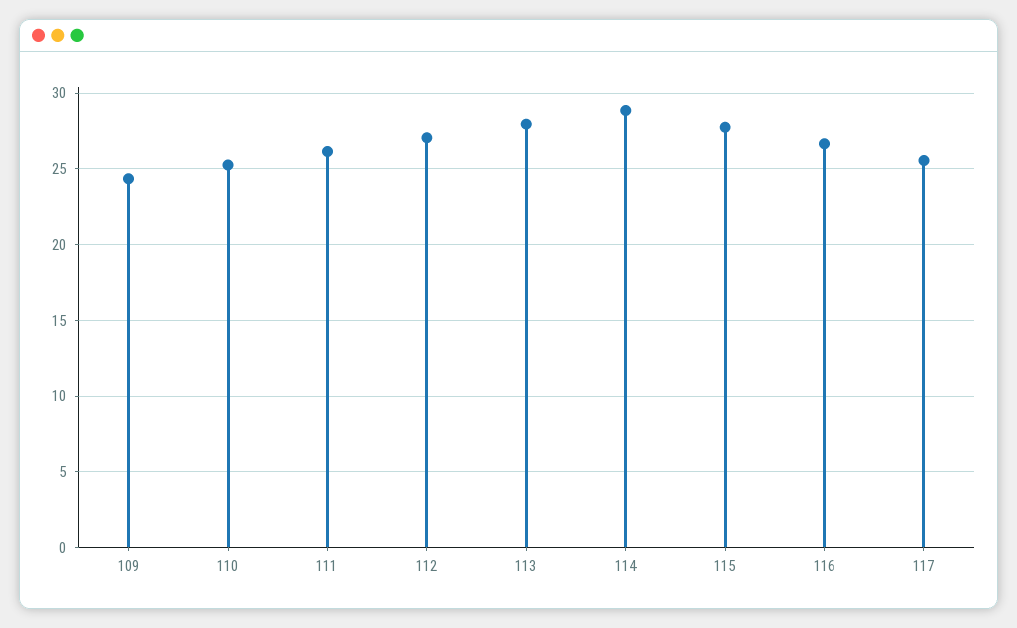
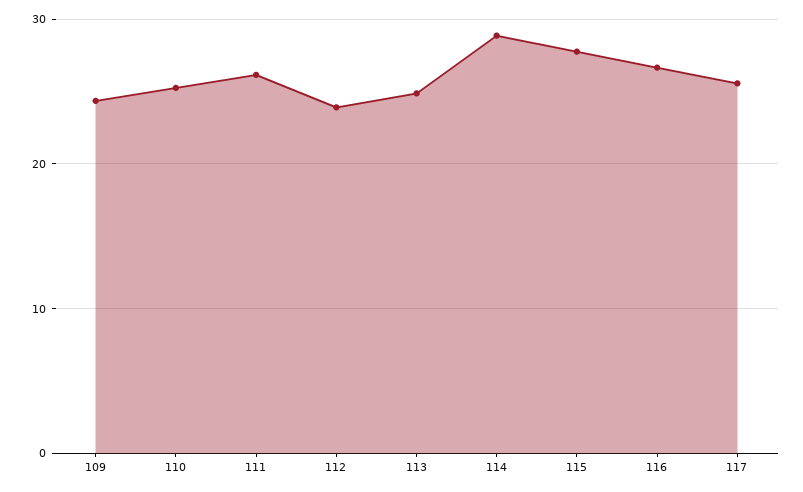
  {
    "109": 24.5,
    "110": 25.5,
    "111": 26,
-   "112": 27,
+   "112": 24,
-   "113": 28,
+   "113": 25,
    "114": 29,
    "115": 28,
    "116": 26.5,
    "117": 25.5
  }

